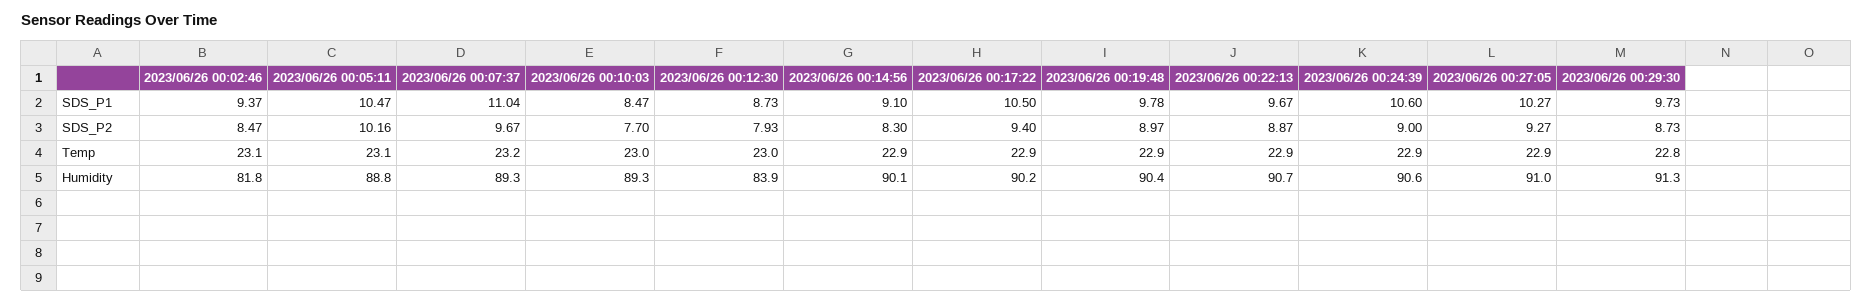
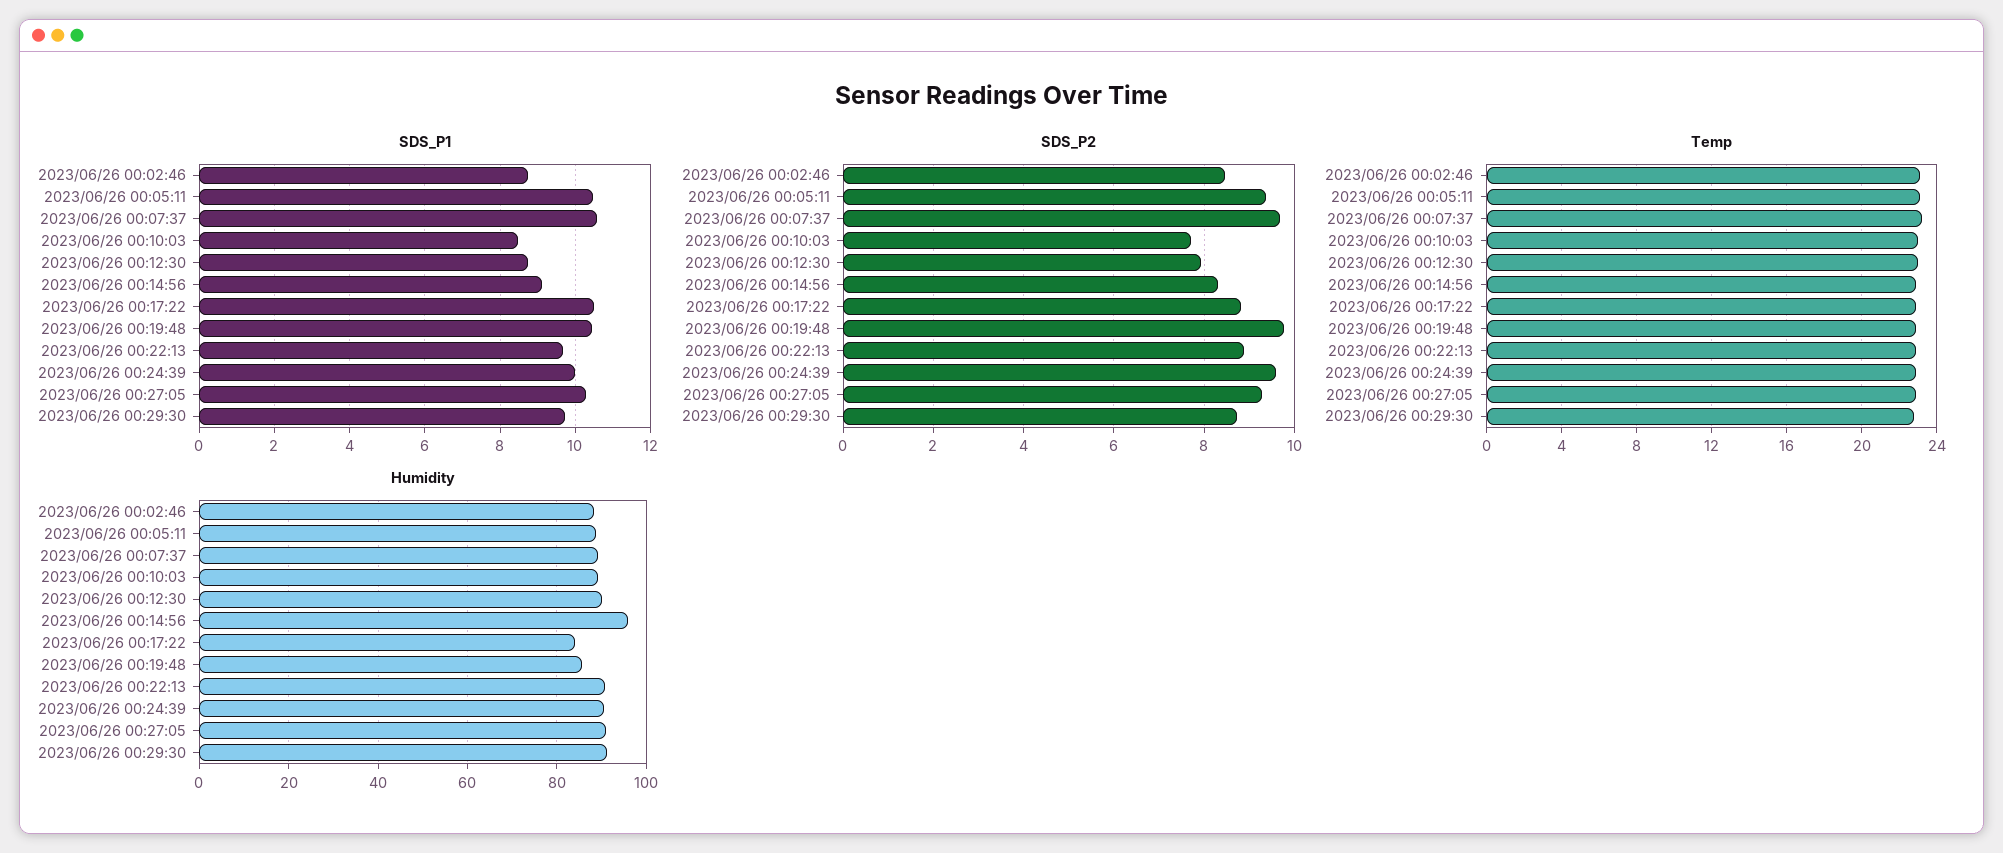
  {
    "SDS_P1": {
-     "2023/06/26 00:02:46": 9.37,
+     "2023/06/26 00:02:46": 8.8,
      "2023/06/26 00:05:11": 10.47,
-     "2023/06/26 00:07:37": 11.04,
+     "2023/06/26 00:07:37": 10.6,
      "2023/06/26 00:10:03": 8.47,
      "2023/06/26 00:12:30": 8.73,
      "2023/06/26 00:14:56": 9.1,
      "2023/06/26 00:17:22": 10.5,
-     "2023/06/26 00:19:48": 9.78,
+     "2023/06/26 00:19:48": 10.4,
      "2023/06/26 00:22:13": 9.67,
-     "2023/06/26 00:24:39": 10.6,
+     "2023/06/26 00:24:39": 10,
      "2023/06/26 00:27:05": 10.27,
      "2023/06/26 00:29:30": 9.73
    },
    "SDS_P2": {
      "2023/06/26 00:02:46": 8.47,
-     "2023/06/26 00:05:11": 10.16,
+     "2023/06/26 00:05:11": 9.4,
      "2023/06/26 00:07:37": 9.67,
      "2023/06/26 00:10:03": 7.7,
      "2023/06/26 00:12:30": 7.93,
      "2023/06/26 00:14:56": 8.3,
-     "2023/06/26 00:17:22": 9.4,
+     "2023/06/26 00:17:22": 8.8,
-     "2023/06/26 00:19:48": 8.97,
+     "2023/06/26 00:19:48": 9.8,
      "2023/06/26 00:22:13": 8.87,
-     "2023/06/26 00:24:39": 9,
+     "2023/06/26 00:24:39": 9.6,
      "2023/06/26 00:27:05": 9.27,
      "2023/06/26 00:29:30": 8.73
    },
    "Temp": {
      "2023/06/26 00:02:46": 23.1,
      "2023/06/26 00:05:11": 23.1,
      "2023/06/26 00:07:37": 23.2,
      "2023/06/26 00:10:03": 23,
      "2023/06/26 00:12:30": 23,
      "2023/06/26 00:14:56": 22.9,
      "2023/06/26 00:17:22": 22.9,
      "2023/06/26 00:19:48": 22.9,
      "2023/06/26 00:22:13": 22.9,
      "2023/06/26 00:24:39": 22.9,
      "2023/06/26 00:27:05": 22.9,
      "2023/06/26 00:29:30": 22.8
    },
    "Humidity": {
-     "2023/06/26 00:02:46": 81.8,
+     "2023/06/26 00:02:46": 88,
      "2023/06/26 00:05:11": 88.8,
      "2023/06/26 00:07:37": 89.3,
      "2023/06/26 00:10:03": 89.3,
-     "2023/06/26 00:12:30": 83.9,
+     "2023/06/26 00:12:30": 90,
-     "2023/06/26 00:14:56": 90.1,
+     "2023/06/26 00:14:56": 96,
-     "2023/06/26 00:17:22": 90.2,
+     "2023/06/26 00:17:22": 84,
-     "2023/06/26 00:19:48": 90.4,
+     "2023/06/26 00:19:48": 86,
      "2023/06/26 00:22:13": 90.7,
      "2023/06/26 00:24:39": 90.6,
      "2023/06/26 00:27:05": 91,
      "2023/06/26 00:29:30": 91.3
    }
  }

